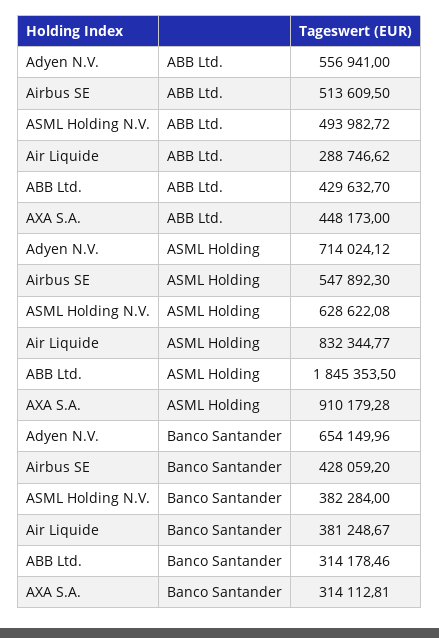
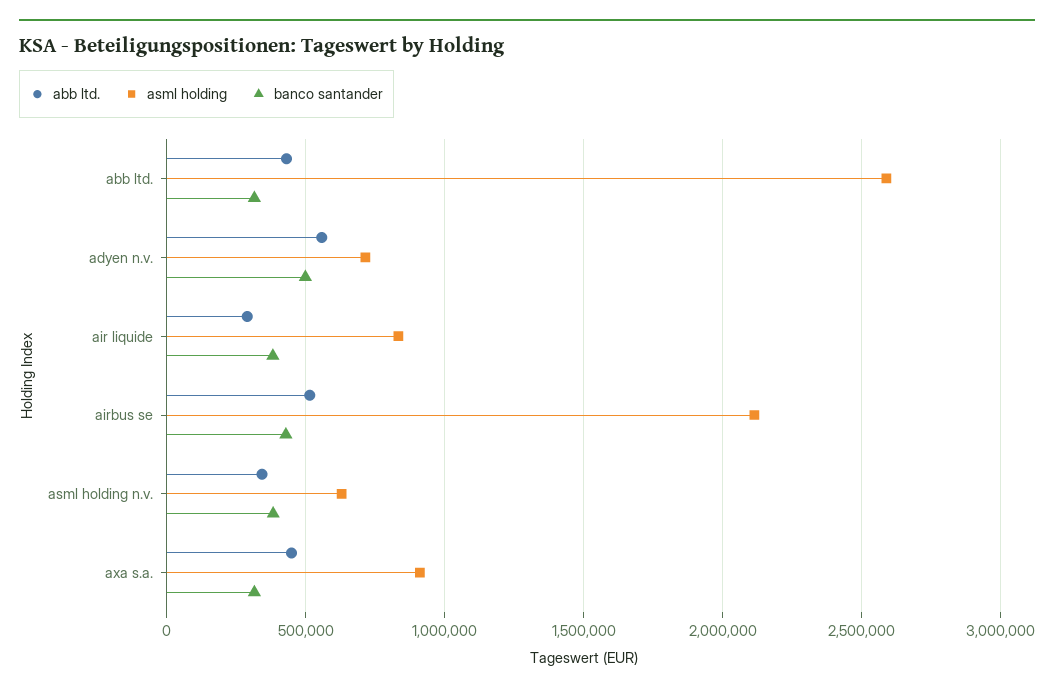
  {
    "ABB Ltd.": {
      "Adyen N.V.": 556941,
      "Airbus SE": 513609.5,
-     "ASML Holding N.V.": 493982.72,
+     "ASML Holding N.V.": 350000,
      "Air Liquide": 288746.62,
      "ABB Ltd.": 429632.7,
      "AXA S.A.": 448173
    },
    "ASML Holding": {
      "Adyen N.V.": 714024.12,
-     "Airbus SE": 547892.3,
+     "Airbus SE": 2100000,
      "ASML Holding N.V.": 628622.08,
      "Air Liquide": 832344.77,
-     "ABB Ltd.": 1845353.5,
+     "ABB Ltd.": 2600000,
      "AXA S.A.": 910179.28
    },
    "Banco Santander": {
-     "Adyen N.V.": 654149.96,
+     "Adyen N.V.": 500000,
      "Airbus SE": 428059.2,
      "ASML Holding N.V.": 382284,
      "Air Liquide": 381248.67,
      "ABB Ltd.": 314178.46,
      "AXA S.A.": 314112.81
    }
  }

